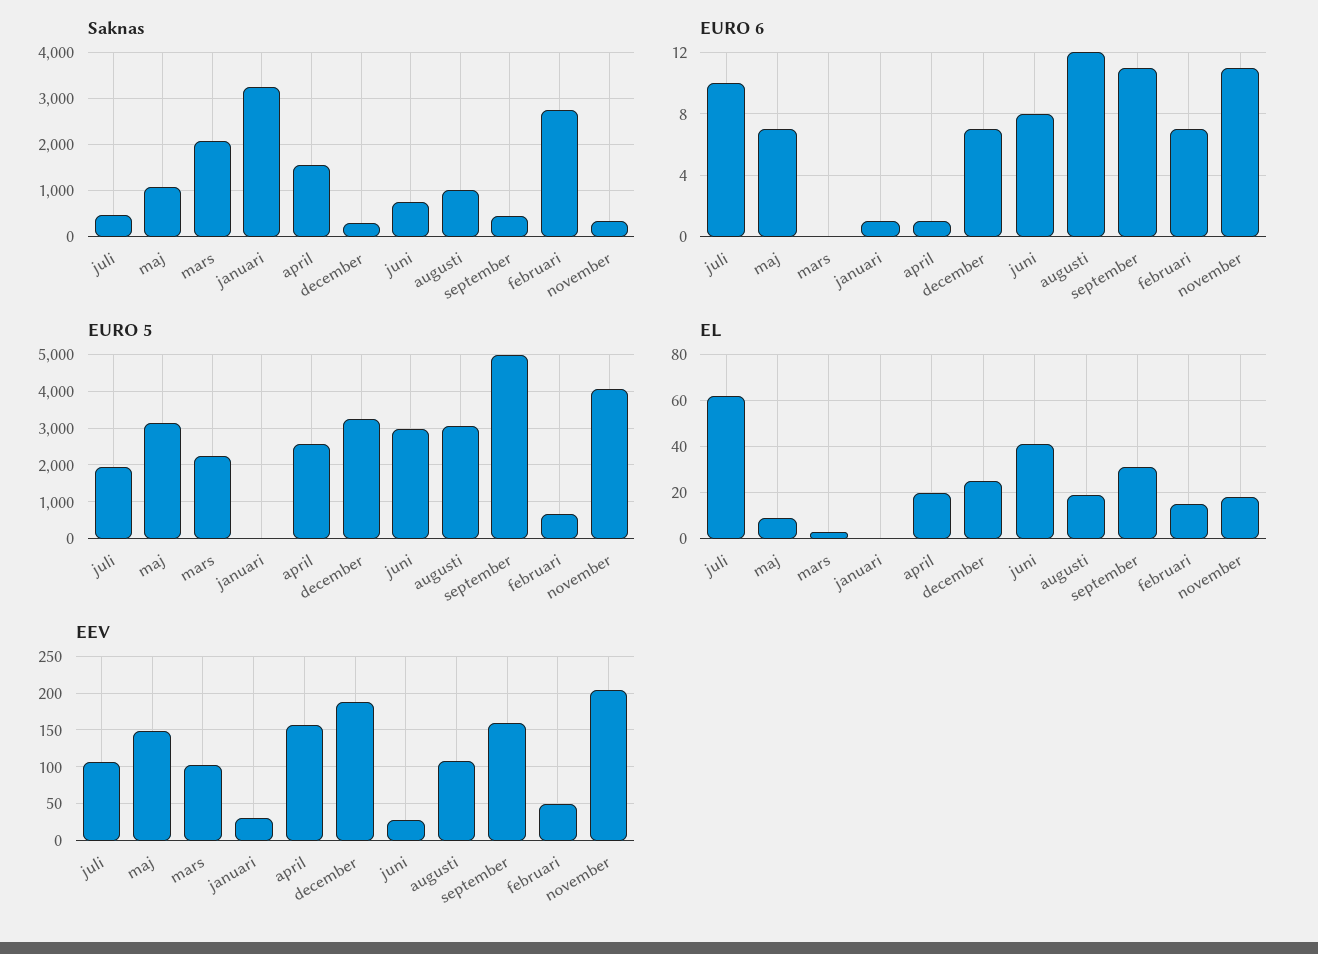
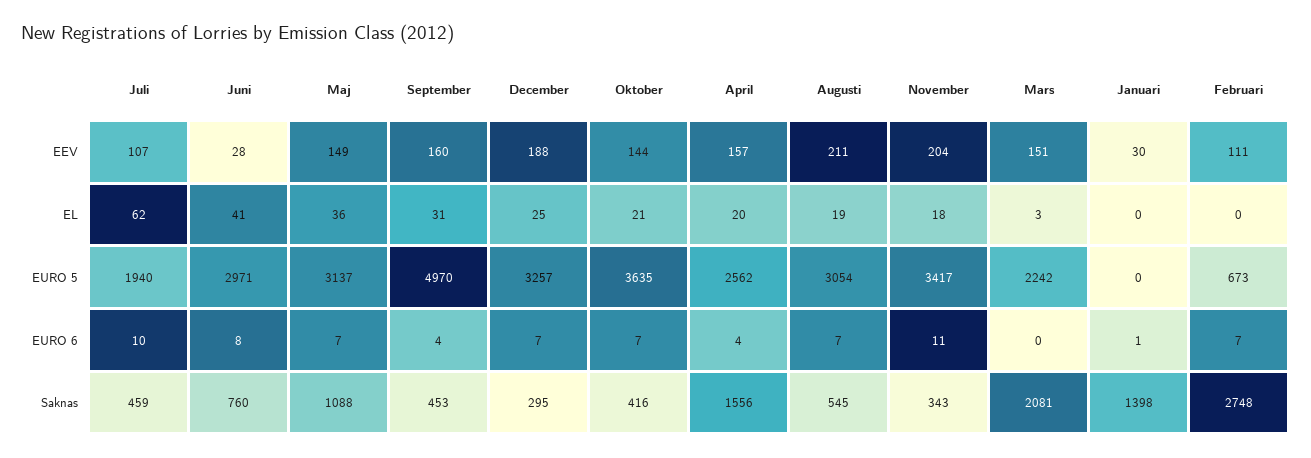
  {
    "Saknas": {
      "juli": 459,
      "maj": 1088,
      "mars": 2081,
-     "januari": 3200,
+     "januari": 1398,
      "april": 1556,
      "december": 295,
      "juni": 760,
-     "augusti": 1000,
+     "augusti": 545,
      "september": 453,
      "februari": 2748,
-     "november": 343
+     "november": 343,
+     "Oktober": 416
    },
    "EURO 6": {
      "juli": 10,
      "maj": 7,
      "mars": 0,
      "januari": 1,
-     "april": 1,
+     "april": 4,
      "december": 7,
      "juni": 8,
-     "augusti": 12,
+     "augusti": 7,
-     "september": 11,
+     "september": 4,
      "februari": 7,
-     "november": 11
+     "november": 11,
+     "Oktober": 7
    },
    "EURO 5": {
      "juli": 1940,
      "maj": 3137,
      "mars": 2242,
      "januari": 0,
      "april": 2562,
      "december": 3257,
      "juni": 2971,
      "augusti": 3054,
      "september": 4970,
      "februari": 673,
-     "november": 4000
+     "november": 3417,
+     "Oktober": 3635
    },
    "EL": {
      "juli": 62,
-     "maj": 10,
+     "maj": 36,
      "mars": 3,
      "januari": 0,
      "april": 20,
      "december": 25,
      "juni": 41,
      "augusti": 19,
      "september": 31,
-     "februari": 15,
+     "februari": 0,
-     "november": 18
+     "november": 18,
+     "Oktober": 21
    },
    "EEV": {
      "juli": 107,
      "maj": 149,
-     "mars": 100,
+     "mars": 151,
      "januari": 30,
      "april": 157,
      "december": 188,
      "juni": 28,
-     "augusti": 110,
+     "augusti": 211,
      "september": 160,
-     "februari": 50,
+     "februari": 111,
-     "november": 204
+     "november": 204,
+     "Oktober": 144
    }
  }

